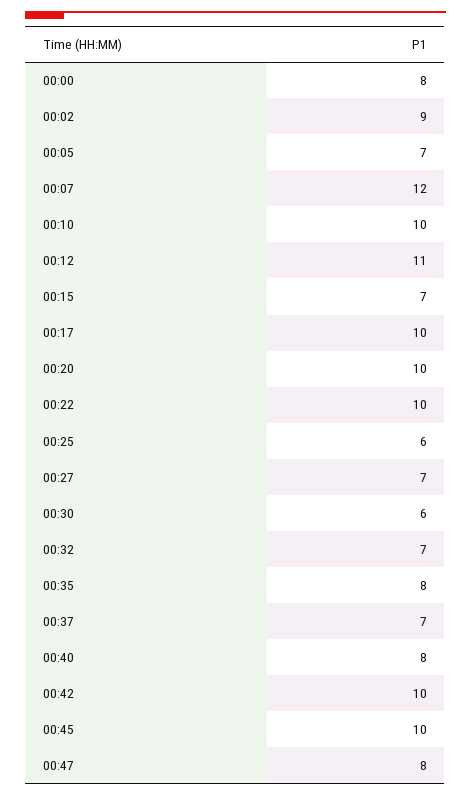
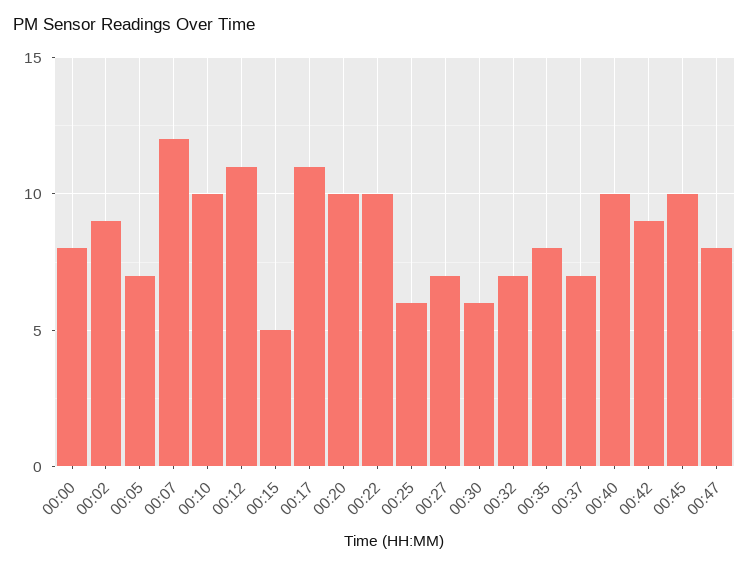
  {
    "00:00": 8,
    "00:02": 9,
    "00:05": 7,
    "00:07": 12,
    "00:10": 10,
    "00:12": 11,
-   "00:15": 7,
+   "00:15": 5,
-   "00:17": 10,
+   "00:17": 11,
    "00:20": 10,
    "00:22": 10,
    "00:25": 6,
    "00:27": 7,
    "00:30": 6,
    "00:32": 7,
    "00:35": 8,
    "00:37": 7,
-   "00:40": 8,
+   "00:40": 10,
-   "00:42": 10,
+   "00:42": 9,
    "00:45": 10,
    "00:47": 8
  }

